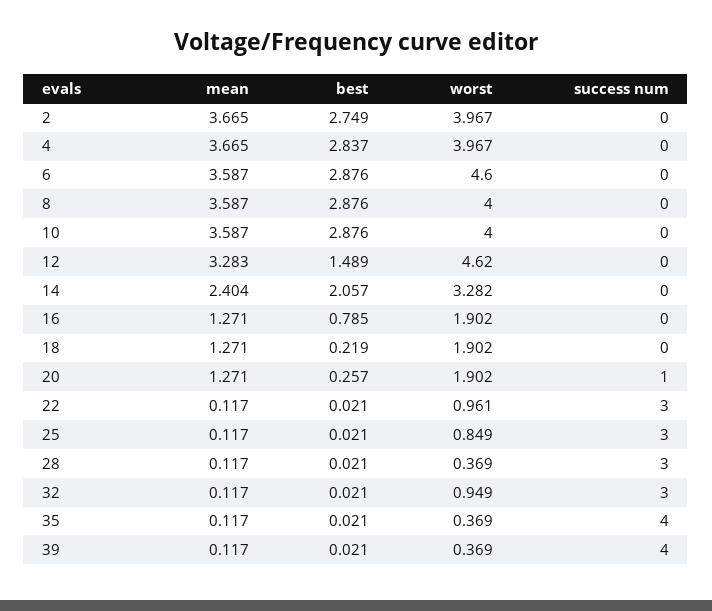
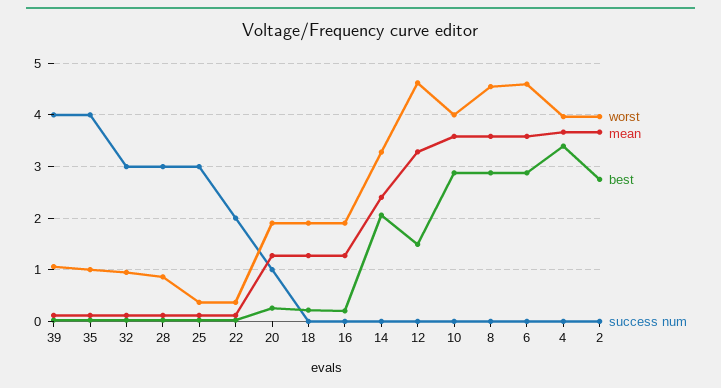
  {
    "mean": {
      "2": 3.665,
      "4": 3.665,
      "6": 3.587,
      "8": 3.587,
      "10": 3.587,
      "12": 3.283,
      "14": 2.404,
      "16": 1.271,
      "18": 1.271,
      "20": 1.271,
      "22": 0.117,
      "25": 0.117,
      "28": 0.117,
      "32": 0.117,
      "35": 0.117,
      "39": 0.117
    },
    "best": {
      "2": 2.749,
-     "4": 2.837,
+     "4": 3.4,
      "6": 2.876,
      "8": 2.876,
      "10": 2.876,
      "12": 1.489,
      "14": 2.057,
-     "16": 0.785,
+     "16": 0.2,
      "18": 0.219,
      "20": 0.257,
      "22": 0.021,
      "25": 0.021,
      "28": 0.021,
      "32": 0.021,
      "35": 0.021,
      "39": 0.021
    },
    "worst": {
      "2": 3.967,
      "4": 3.967,
      "6": 4.6,
-     "8": 4,
+     "8": 4.6,
      "10": 4,
      "12": 4.62,
      "14": 3.282,
      "16": 1.902,
      "18": 1.902,
      "20": 1.902,
-     "22": 0.961,
+     "22": 0.4,
-     "25": 0.849,
+     "25": 0.4,
-     "28": 0.369,
+     "28": 0.8,
      "32": 0.949,
-     "35": 0.369,
+     "35": 1,
-     "39": 0.369
+     "39": 1
    },
    "success num": {
      "2": 0,
      "4": 0,
      "6": 0,
      "8": 0,
      "10": 0,
      "12": 0,
      "14": 0,
      "16": 0,
      "18": 0,
      "20": 1,
-     "22": 3,
+     "22": 2,
      "25": 3,
      "28": 3,
      "32": 3,
      "35": 4,
      "39": 4
    }
  }

